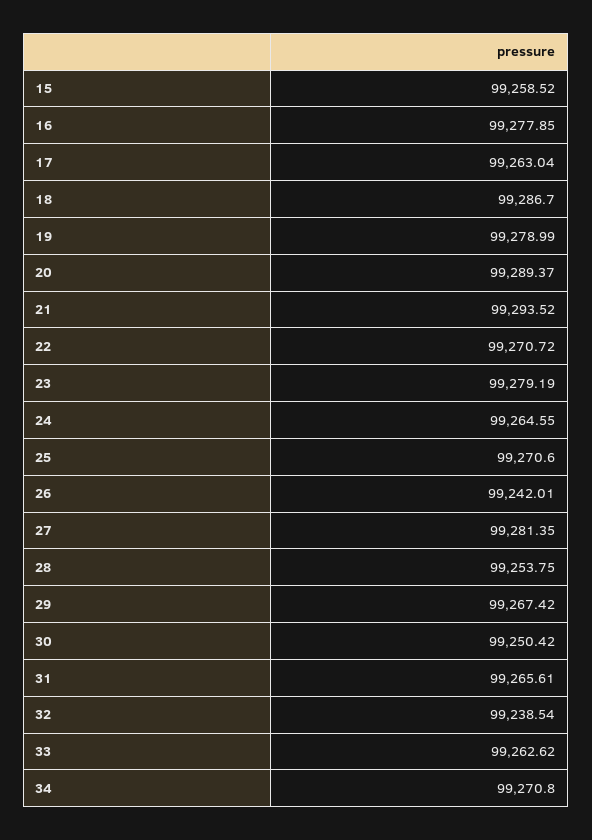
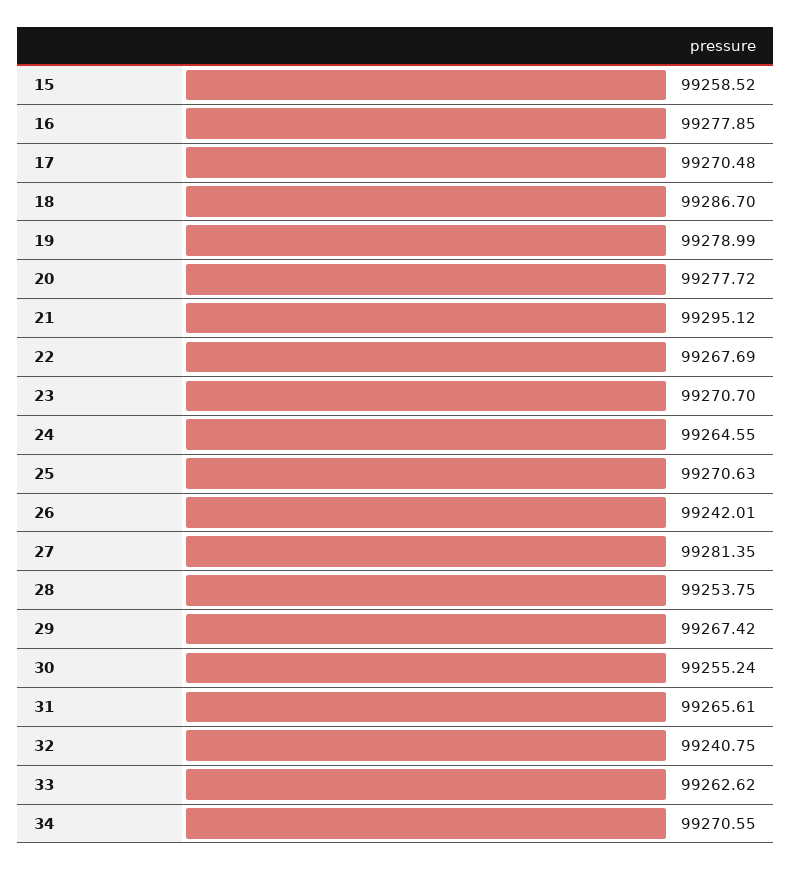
  {
    "15": 99258.52,
    "16": 99277.85,
-   "17": 99263.04,
+   "17": 99270.48,
    "18": 99286.7,
    "19": 99278.99,
-   "20": 99289.37,
+   "20": 99277.72,
-   "21": 99293.52,
+   "21": 99295.12,
-   "22": 99270.72,
+   "22": 99267.69,
-   "23": 99279.19,
+   "23": 99270.7,
    "24": 99264.55,
-   "25": 99270.6,
+   "25": 99270.63,
    "26": 99242.01,
    "27": 99281.35,
    "28": 99253.75,
    "29": 99267.42,
-   "30": 99250.42,
+   "30": 99255.24,
    "31": 99265.61,
-   "32": 99238.54,
+   "32": 99240.75,
    "33": 99262.62,
-   "34": 99270.8
+   "34": 99270.55
  }

